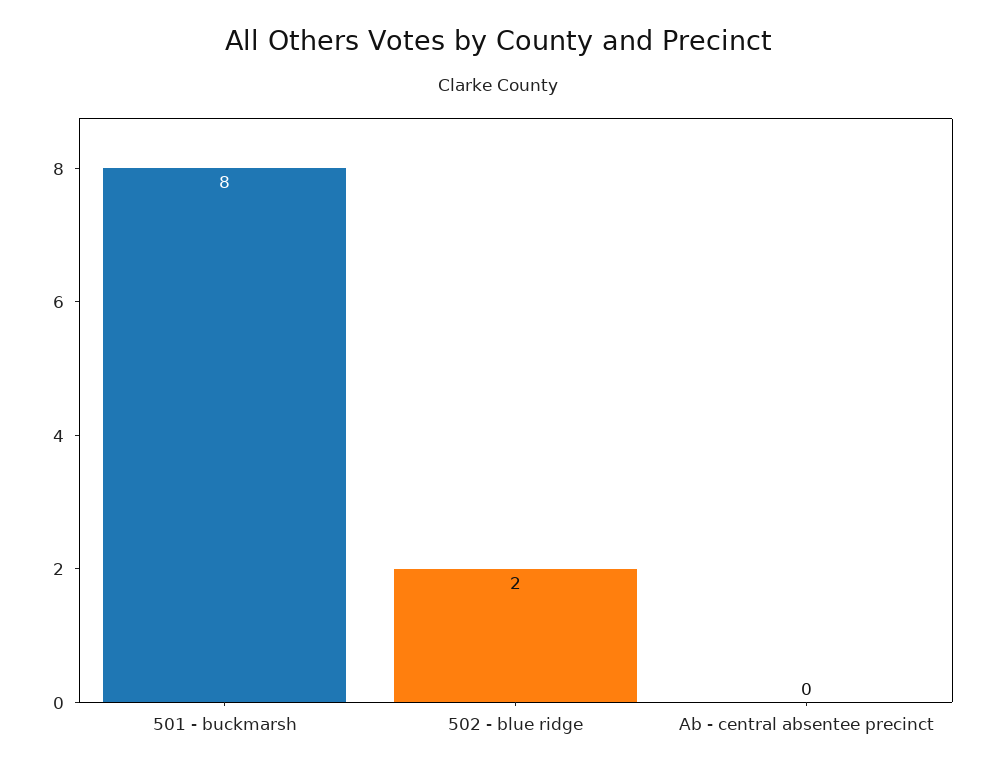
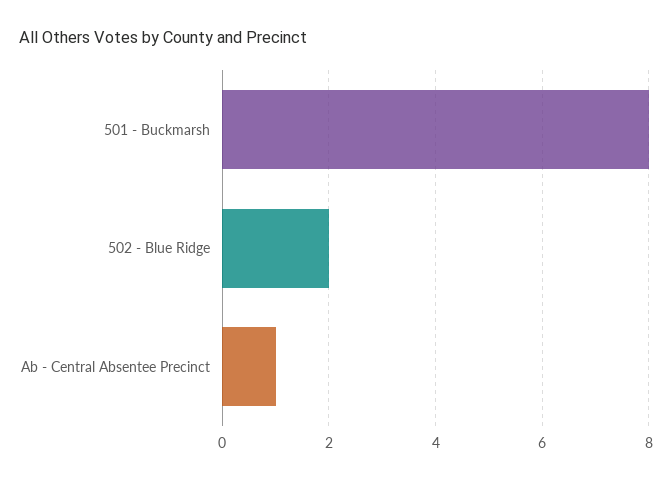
  {
    "501 - buckmarsh": 8,
    "502 - blue ridge": 2,
-   "Ab - central absentee precinct": 0
+   "Ab - central absentee precinct": 1
  }

